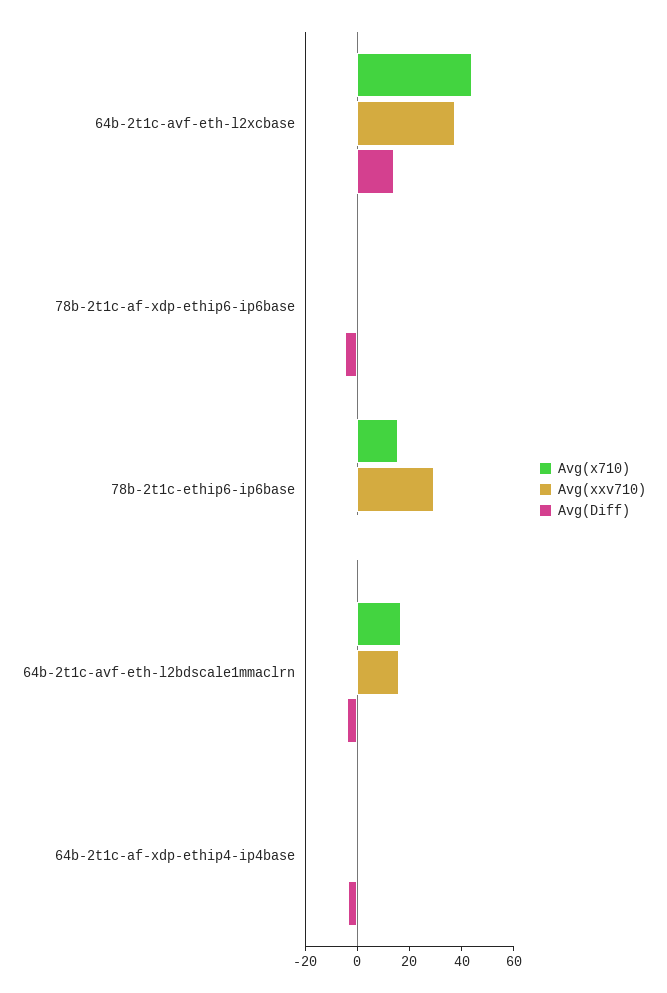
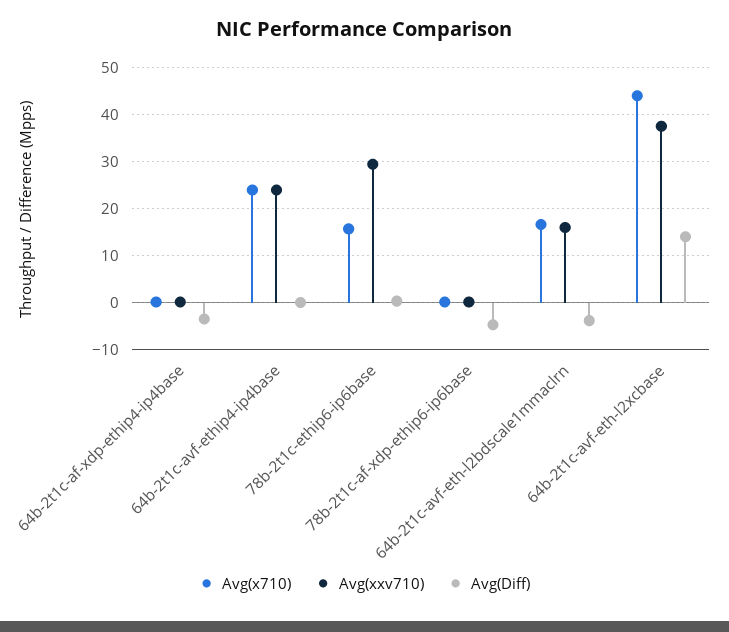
  {
    "Avg(x710)": {
      "64b-2t1c-avf-eth-l2xcbase": 44,
      "78b-2t1c-af-xdp-ethip6-ip6base": 0,
      "78b-2t1c-ethip6-ip6base": 16,
      "64b-2t1c-avf-eth-l2bdscale1mmaclrn": 16,
-     "64b-2t1c-af-xdp-ethip4-ip4base": 0
+     "64b-2t1c-af-xdp-ethip4-ip4base": 0,
+     "64b-2t1c-avf-ethip4-ip4base": 24
    },
    "Avg(xxv710)": {
      "64b-2t1c-avf-eth-l2xcbase": 38,
      "78b-2t1c-af-xdp-ethip6-ip6base": 0,
      "78b-2t1c-ethip6-ip6base": 30,
      "64b-2t1c-avf-eth-l2bdscale1mmaclrn": 16,
-     "64b-2t1c-af-xdp-ethip4-ip4base": 0
+     "64b-2t1c-af-xdp-ethip4-ip4base": 0,
+     "64b-2t1c-avf-ethip4-ip4base": 24
    },
    "Avg(Diff)": {
      "64b-2t1c-avf-eth-l2xcbase": 14,
      "78b-2t1c-af-xdp-ethip6-ip6base": -4,
      "78b-2t1c-ethip6-ip6base": 0,
      "64b-2t1c-avf-eth-l2bdscale1mmaclrn": -4,
-     "64b-2t1c-af-xdp-ethip4-ip4base": -4
+     "64b-2t1c-af-xdp-ethip4-ip4base": -4,
+     "64b-2t1c-avf-ethip4-ip4base": 0
    }
  }

